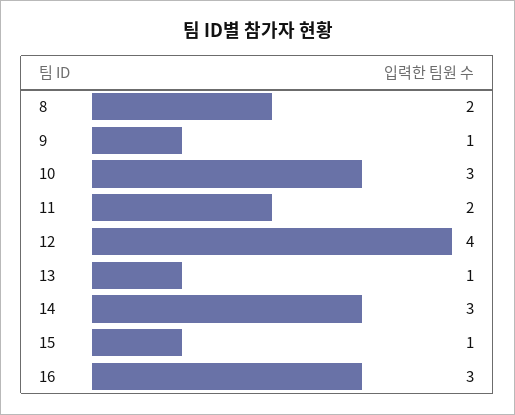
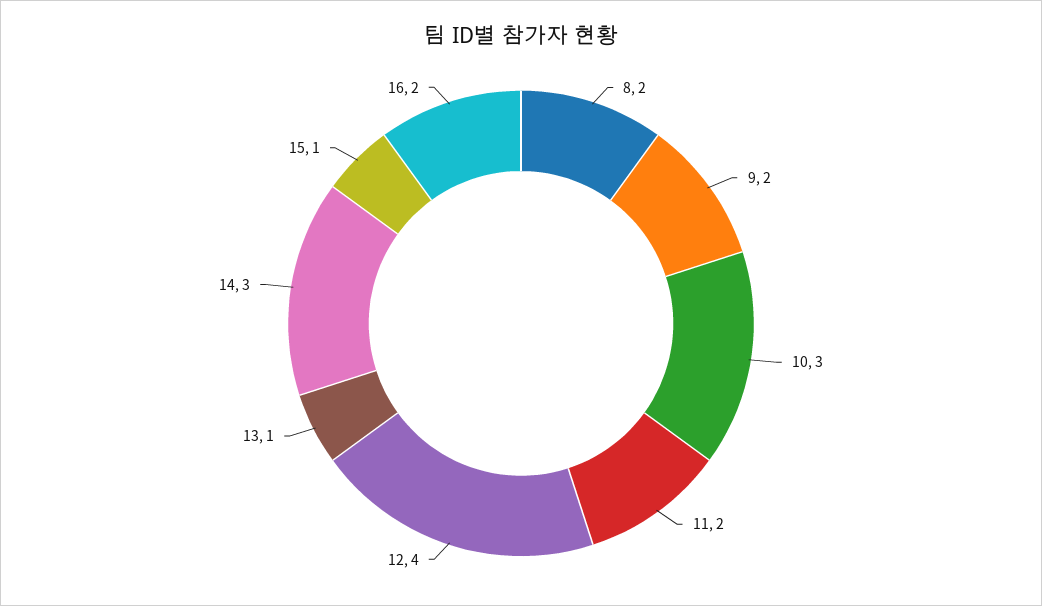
  {
    "8": 2,
-   "9": 1,
+   "9": 2,
    "10": 3,
    "11": 2,
    "12": 4,
    "13": 1,
    "14": 3,
    "15": 1,
-   "16": 3
+   "16": 2
  }

